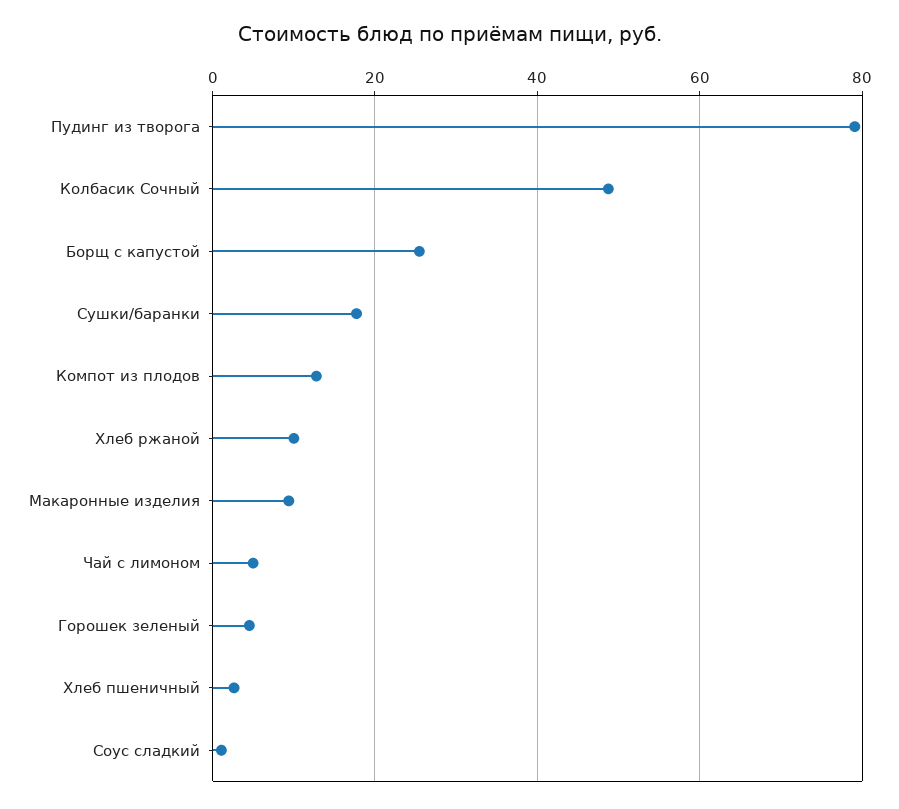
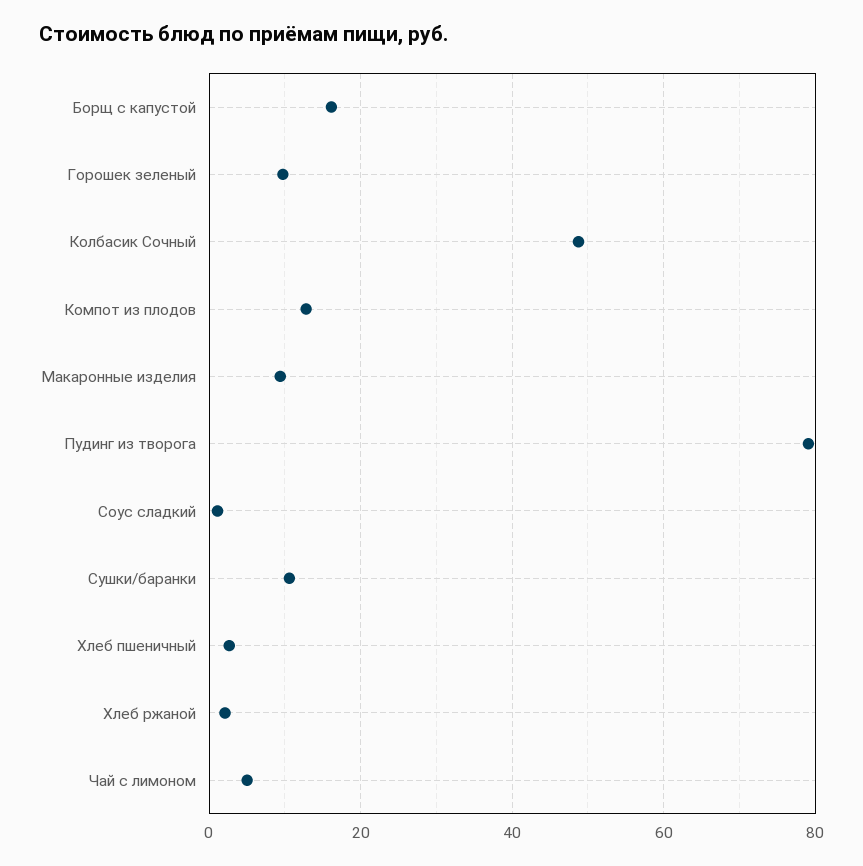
  {
    "Пудинг из творога": 80,
    "Колбасик Сочный": 48,
-   "Борщ с капустой": 26,
+   "Борщ с капустой": 16,
-   "Сушки/баранки": 18,
+   "Сушки/баранки": 10,
    "Компот из плодов": 12,
-   "Хлеб ржаной": 10,
+   "Хлеб ржаной": 2,
    "Макаронные изделия": 10,
    "Чай с лимоном": 6,
-   "Горошек зеленый": 4,
+   "Горошек зеленый": 10,
    "Хлеб пшеничный": 2,
    "Соус сладкий": 2
  }

